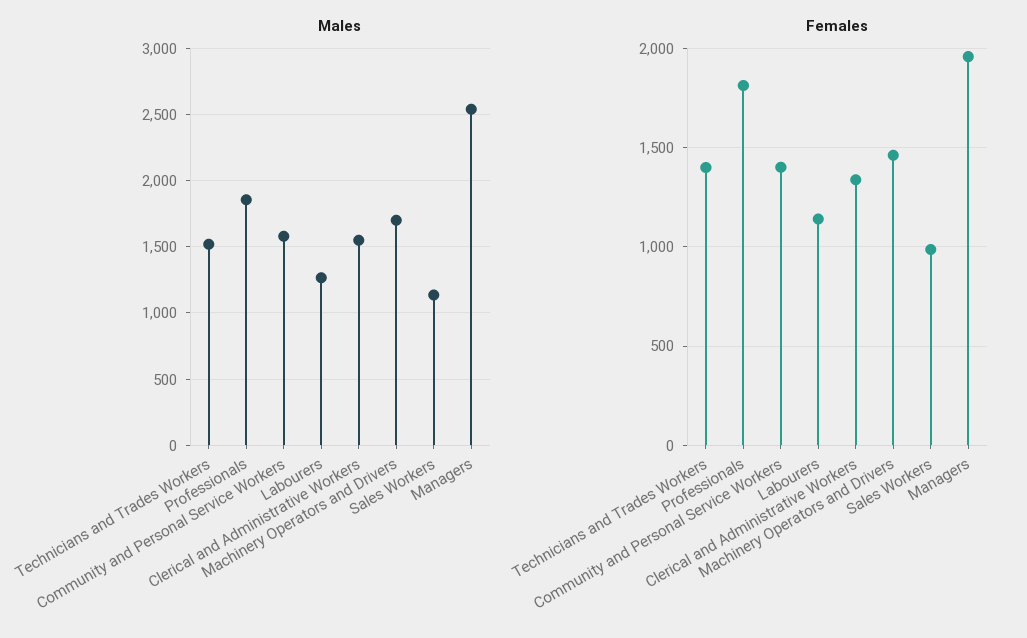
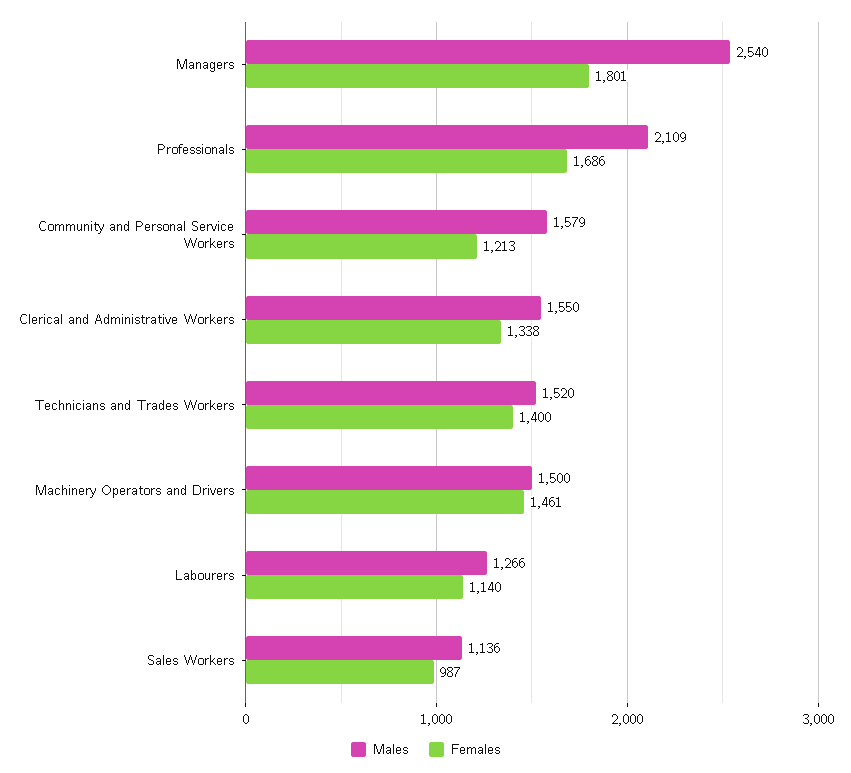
  {
    "Males": {
      "Technicians and Trades Workers": 1520,
-     "Professionals": 1850,
+     "Professionals": 2109,
      "Community and Personal Service Workers": 1579,
      "Labourers": 1266,
      "Clerical and Administrative Workers": 1550,
-     "Machinery Operators and Drivers": 1700,
+     "Machinery Operators and Drivers": 1500,
      "Sales Workers": 1136,
      "Managers": 2540
    },
    "Females": {
      "Technicians and Trades Workers": 1400,
-     "Professionals": 1800,
+     "Professionals": 1686,
-     "Community and Personal Service Workers": 1400,
+     "Community and Personal Service Workers": 1213,
      "Labourers": 1140,
      "Clerical and Administrative Workers": 1338,
      "Machinery Operators and Drivers": 1461,
      "Sales Workers": 987,
-     "Managers": 1950
+     "Managers": 1801
    }
  }

